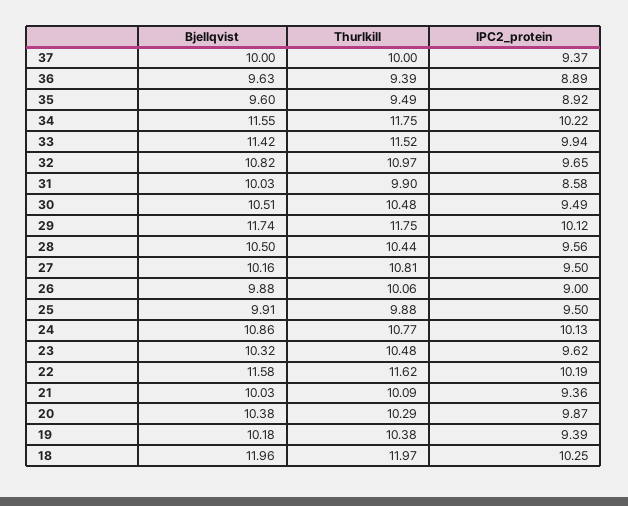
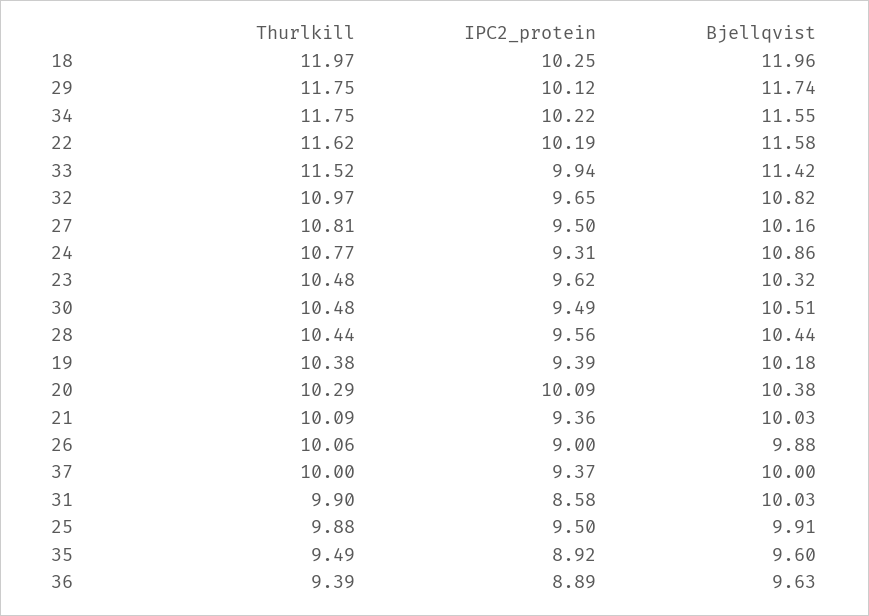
  {
    "Bjellqvist": {
      "37": 10,
      "36": 9.63,
      "35": 9.6,
      "34": 11.55,
      "33": 11.42,
      "32": 10.82,
      "31": 10.03,
      "30": 10.51,
      "29": 11.74,
-     "28": 10.5,
+     "28": 10.44,
      "27": 10.16,
      "26": 9.88,
      "25": 9.91,
      "24": 10.86,
      "23": 10.32,
      "22": 11.58,
      "21": 10.03,
      "20": 10.38,
      "19": 10.18,
      "18": 11.96
    },
    "Thurlkill": {
      "37": 10,
      "36": 9.39,
      "35": 9.49,
      "34": 11.75,
      "33": 11.52,
      "32": 10.97,
      "31": 9.9,
      "30": 10.48,
      "29": 11.75,
      "28": 10.44,
      "27": 10.81,
      "26": 10.06,
      "25": 9.88,
      "24": 10.77,
      "23": 10.48,
      "22": 11.62,
      "21": 10.09,
      "20": 10.29,
      "19": 10.38,
      "18": 11.97
    },
    "IPC2_protein": {
      "37": 9.37,
      "36": 8.89,
      "35": 8.92,
      "34": 10.22,
      "33": 9.94,
      "32": 9.65,
      "31": 8.58,
      "30": 9.49,
      "29": 10.12,
      "28": 9.56,
      "27": 9.5,
      "26": 9,
      "25": 9.5,
-     "24": 10.13,
+     "24": 9.31,
      "23": 9.62,
      "22": 10.19,
      "21": 9.36,
-     "20": 9.87,
+     "20": 10.09,
      "19": 9.39,
      "18": 10.25
    }
  }

